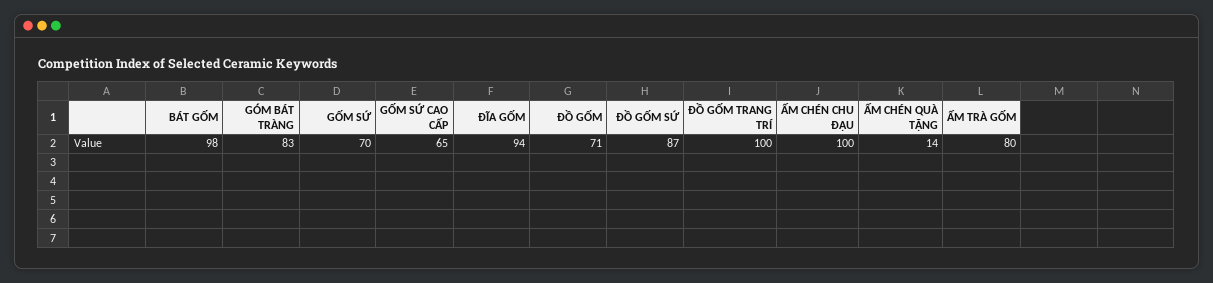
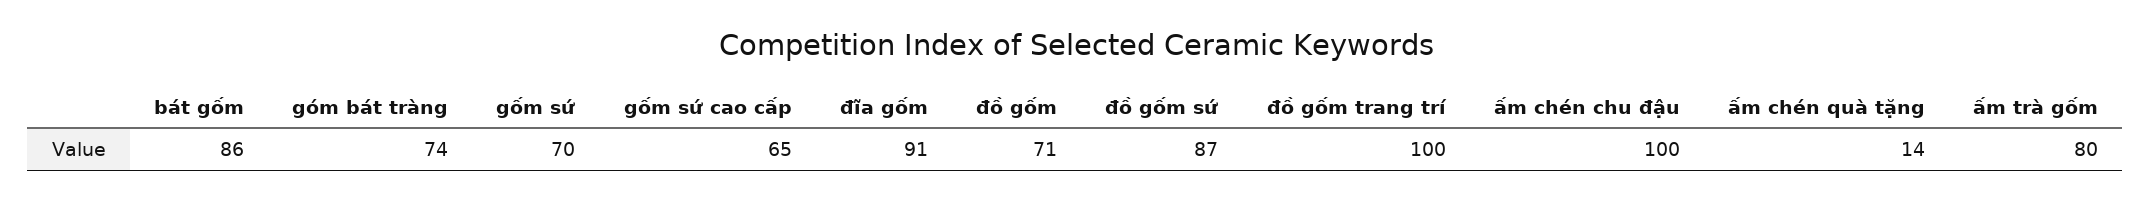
  {
-   "BÁT GỐM": 98,
+   "BÁT GỐM": 86,
-   "GÓM BÁT TRÀNG": 83,
+   "GÓM BÁT TRÀNG": 74,
    "GỐM SỨ": 70,
    "GỐM SỨ CAO CẤP": 65,
-   "ĐĨA GỐM": 94,
+   "ĐĨA GỐM": 91,
    "ĐỒ GỐM": 71,
    "ĐỒ GỐM SỨ": 87,
    "ĐỒ GỐM TRANG TRÍ": 100,
    "ẤM CHÉN CHU ĐẬU": 100,
    "ẤM CHÉN QUÀ TẶNG": 14,
    "ẤM TRÀ GỐM": 80
  }

